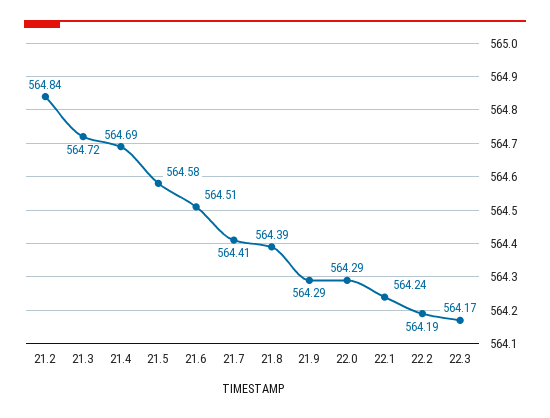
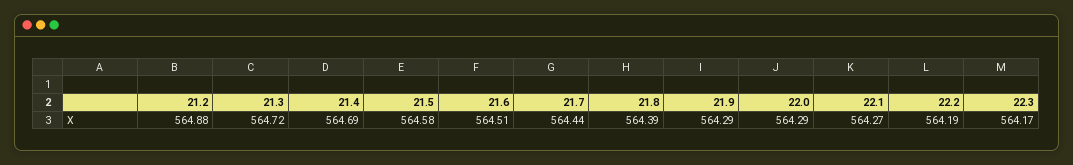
  {
-   "21.2": 564.84,
+   "21.2": 564.88,
    "21.3": 564.72,
    "21.4": 564.69,
    "21.5": 564.58,
    "21.6": 564.51,
-   "21.7": 564.41,
+   "21.7": 564.44,
    "21.8": 564.39,
    "21.9": 564.29,
    "22.0": 564.29,
-   "22.1": 564.24,
+   "22.1": 564.27,
    "22.2": 564.19,
    "22.3": 564.17
  }

